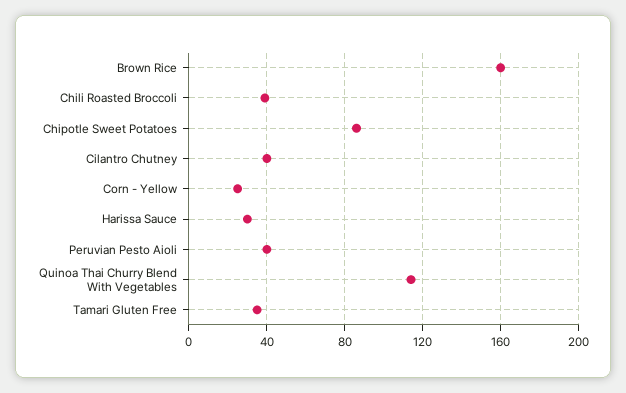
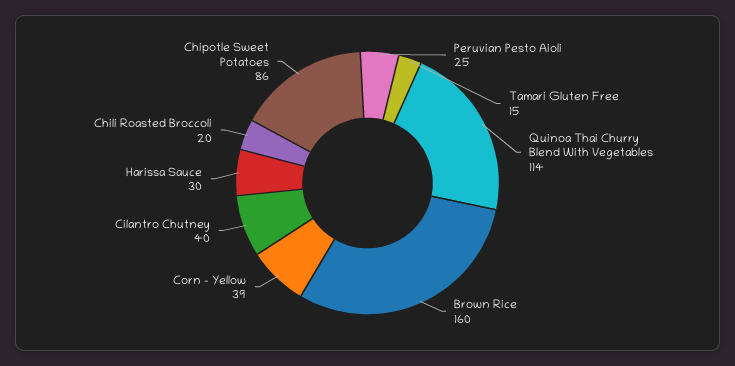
  {
    "Brown Rice": 160,
-   "Chili Roasted Broccoli": 40,
+   "Chili Roasted Broccoli": 20,
    "Chipotle Sweet Potatoes": 86,
    "Cilantro Chutney": 40,
-   "Corn - Yellow": 25,
+   "Corn - Yellow": 39,
    "Harissa Sauce": 30,
-   "Peruvian Pesto Aioli": 40,
+   "Peruvian Pesto Aioli": 25,
    "Quinoa Thai Churry Blend With Vegetables": 114,
-   "Tamari Gluten Free": 35
+   "Tamari Gluten Free": 15
  }

